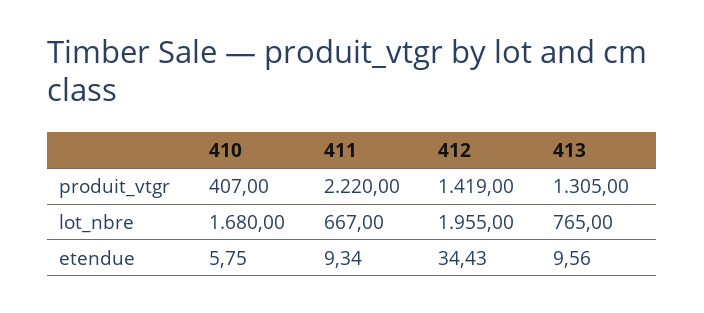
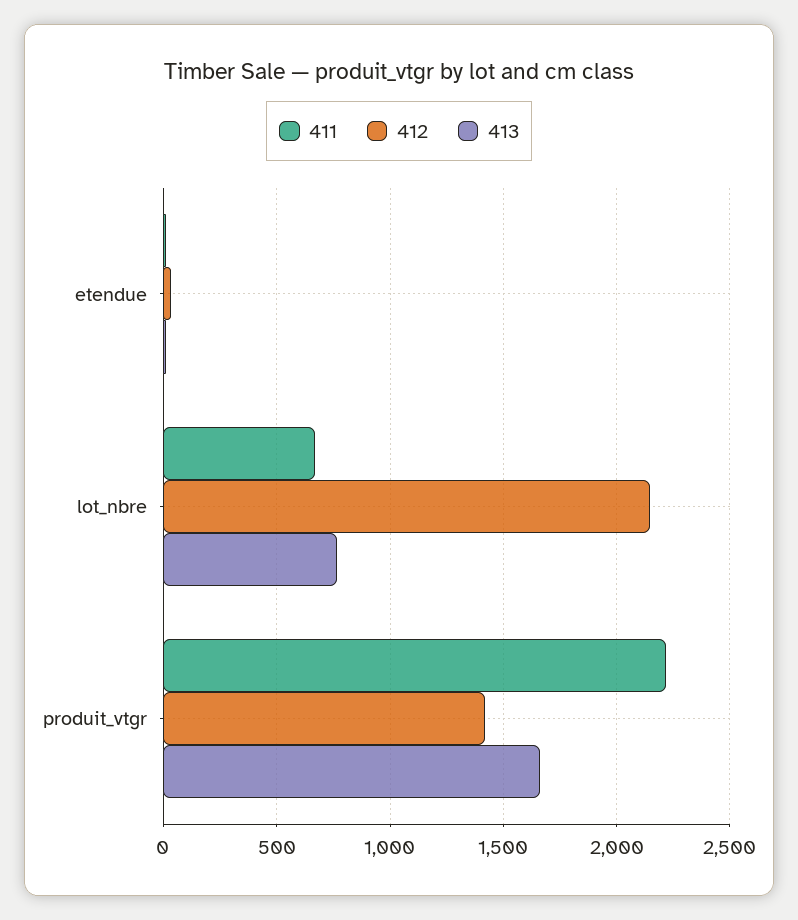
  {
-   "410": {
-     "produit_vtgr": 407,
-     "lot_nbre": 1680,
-     "etendue": 5.75
-   },
    "411": {
      "produit_vtgr": 2220,
      "lot_nbre": 667,
      "etendue": 9.34
    },
    "412": {
      "produit_vtgr": 1419,
-     "lot_nbre": 1955,
+     "lot_nbre": 2150,
      "etendue": 34.43
    },
    "413": {
-     "produit_vtgr": 1305,
+     "produit_vtgr": 1650,
      "lot_nbre": 765,
      "etendue": 9.56
    }
  }

